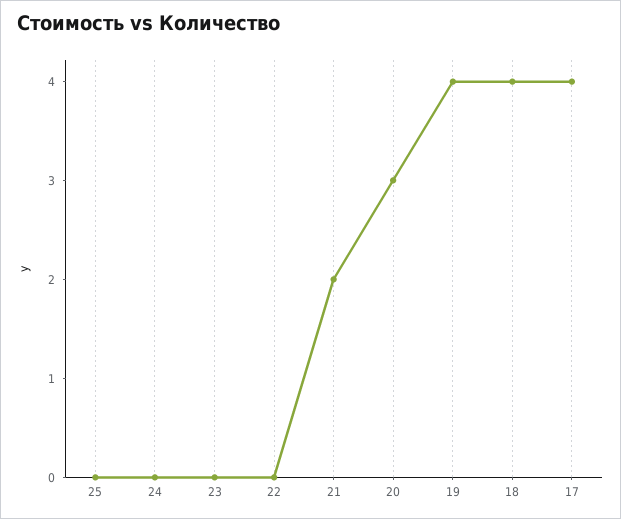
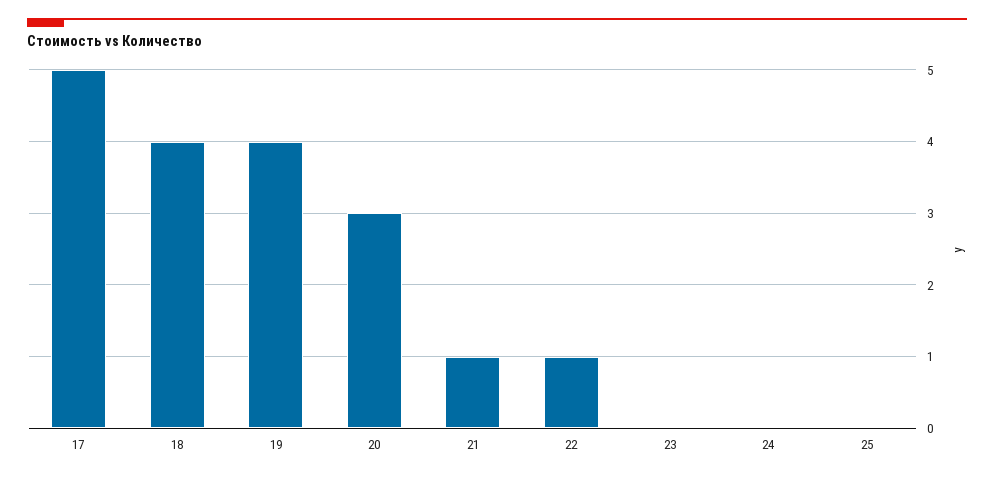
  {
    "25": 0,
    "24": 0,
    "23": 0,
-   "22": 0,
+   "22": 1,
-   "21": 2,
+   "21": 1,
    "20": 3,
    "19": 4,
    "18": 4,
-   "17": 4
+   "17": 5
  }

